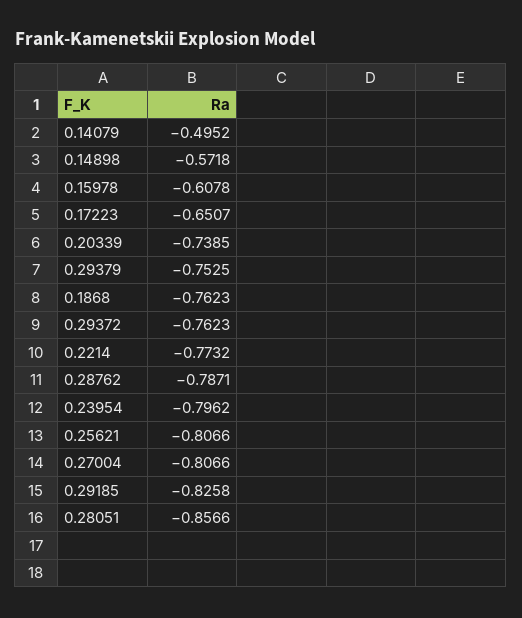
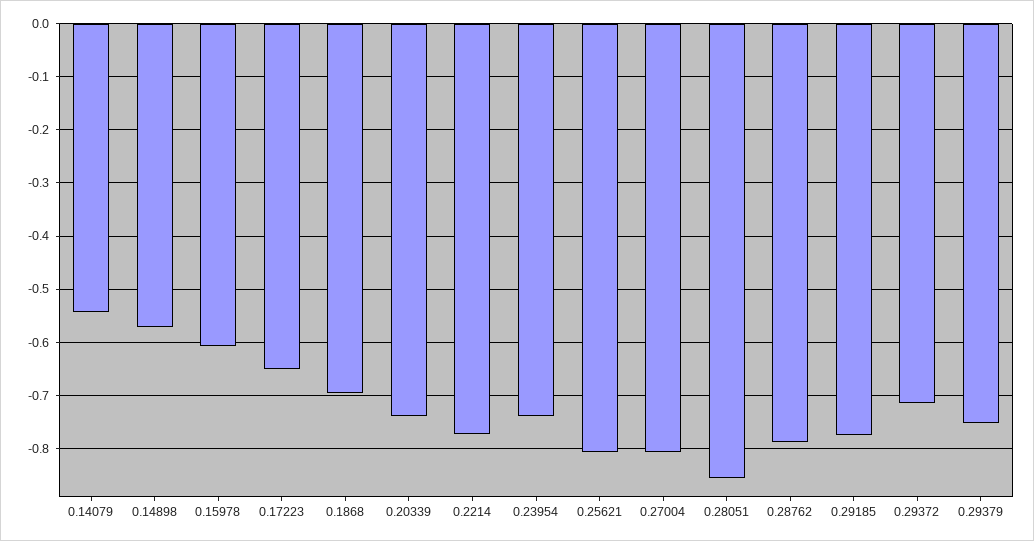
  {
-   "0.14079": -0.4952,
+   "0.14079": -0.54,
    "0.14898": -0.5718,
    "0.15978": -0.6078,
    "0.17223": -0.6507,
    "0.20339": -0.7385,
    "0.29379": -0.7525,
-   "0.1868": -0.7623,
+   "0.1868": -0.7,
-   "0.29372": -0.7623,
+   "0.29372": -0.72,
    "0.2214": -0.7732,
    "0.28762": -0.7871,
-   "0.23954": -0.7962,
+   "0.23954": -0.74,
    "0.25621": -0.8066,
    "0.27004": -0.8066,
-   "0.29185": -0.8258,
+   "0.29185": -0.78,
    "0.28051": -0.8566
  }

